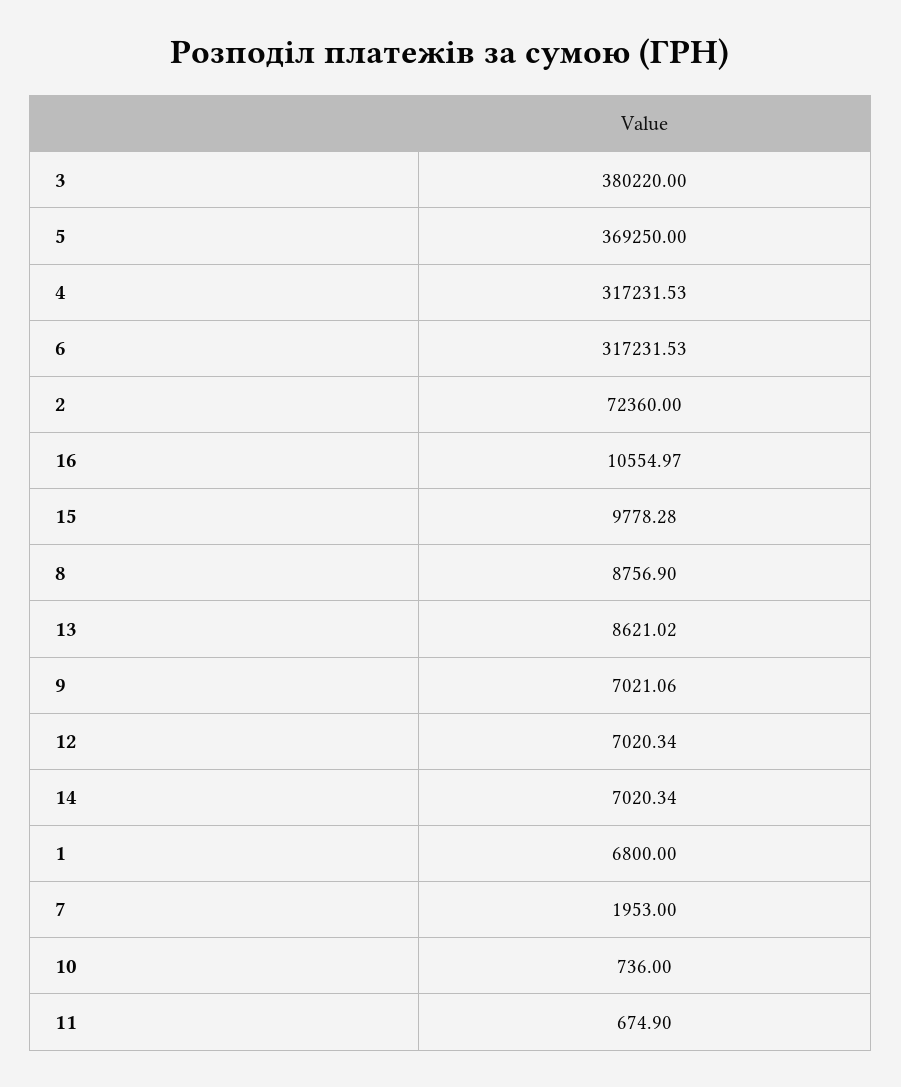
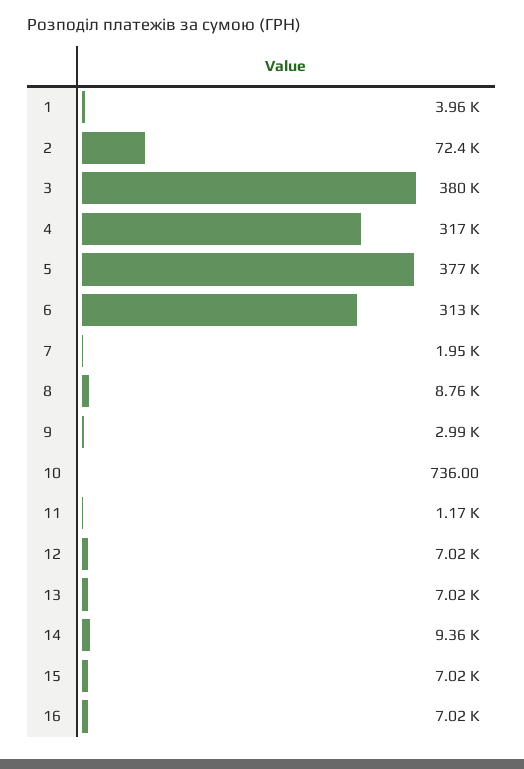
  {
    "3": 380220,
-   "5": 369250,
+   "5": 377000,
    "4": 317231.53,
-   "6": 317231.53,
+   "6": 313000,
    "2": 72360,
-   "16": 10554.97,
+   "16": 7020,
-   "15": 9778.28,
+   "15": 7020,
    "8": 8756.9,
-   "13": 8621.02,
+   "13": 7020,
-   "9": 7021.06,
+   "9": 2990,
    "12": 7020.34,
-   "14": 7020.34,
+   "14": 9360,
-   "1": 6800,
+   "1": 3960,
    "7": 1953,
    "10": 736,
-   "11": 674.9
+   "11": 1170
  }

